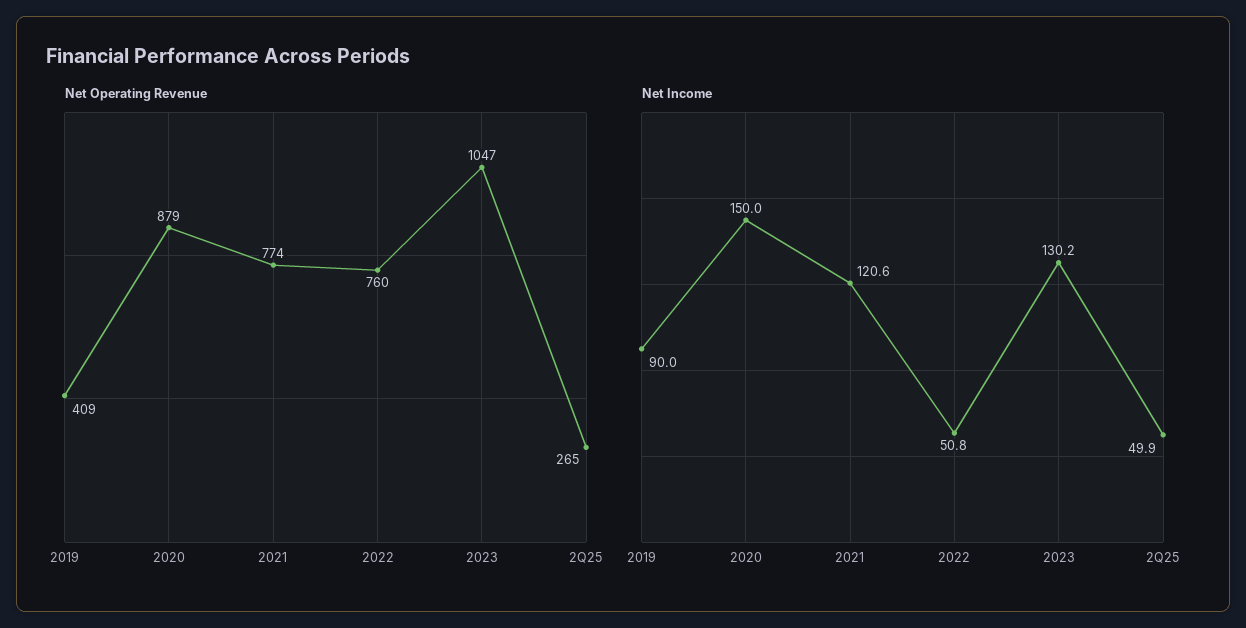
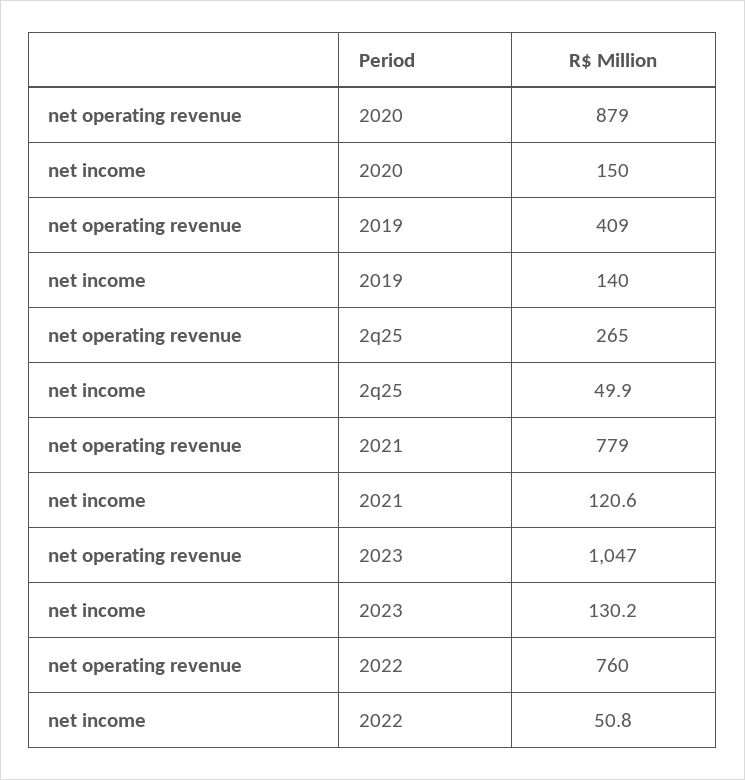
  {
    "Net Operating Revenue": {
      "2019": 409,
      "2020": 879,
-     "2021": 774,
+     "2021": 779,
      "2022": 760,
      "2023": 1047,
      "2Q25": 265
    },
    "Net Income": {
-     "2019": 90,
+     "2019": 140,
      "2020": 150,
      "2021": 120.6,
      "2022": 50.8,
      "2023": 130.2,
      "2Q25": 49.9
    }
  }

